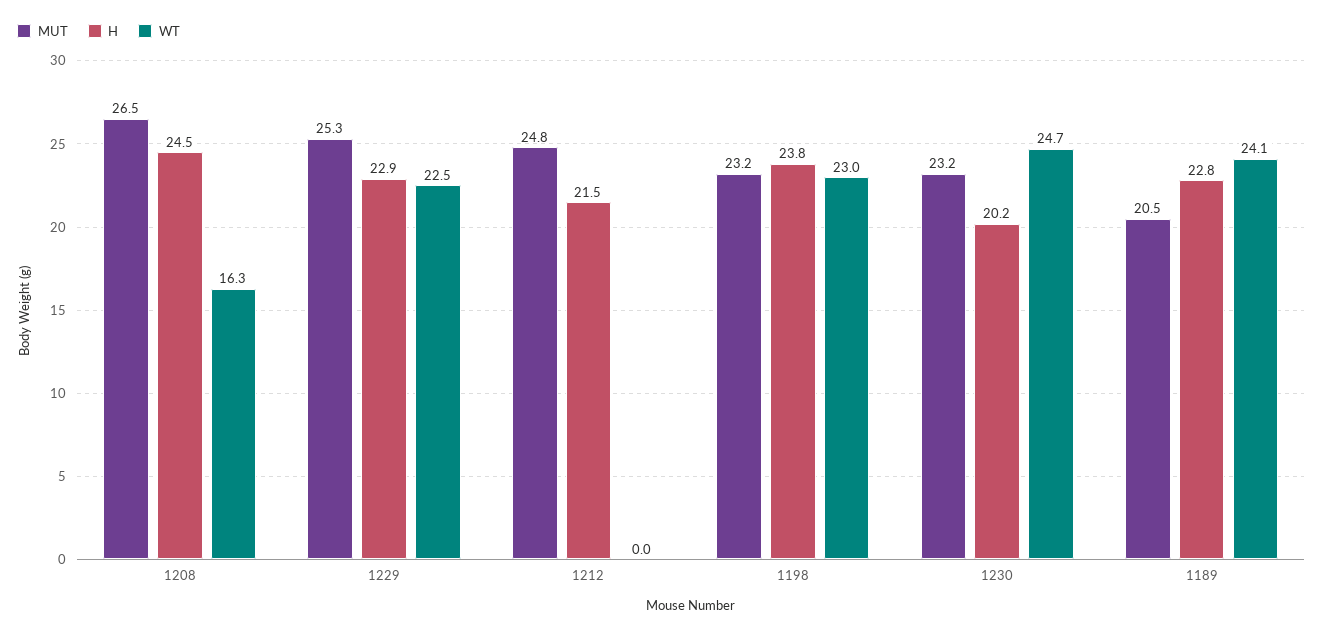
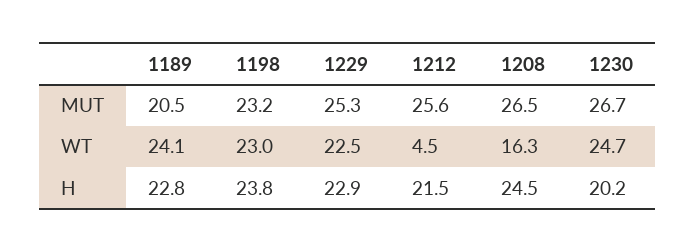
  {
    "MUT": {
      "1208": 26.5,
      "1229": 25.3,
-     "1212": 24.8,
+     "1212": 25.6,
      "1198": 23.2,
-     "1230": 23.2,
+     "1230": 26.7,
      "1189": 20.5
    },
    "H": {
      "1208": 24.5,
      "1229": 22.9,
      "1212": 21.5,
      "1198": 23.8,
      "1230": 20.2,
      "1189": 22.8
    },
    "WT": {
      "1208": 16.3,
      "1229": 22.5,
-     "1212": 0,
+     "1212": 4.5,
      "1198": 23,
      "1230": 24.7,
      "1189": 24.1
    }
  }

